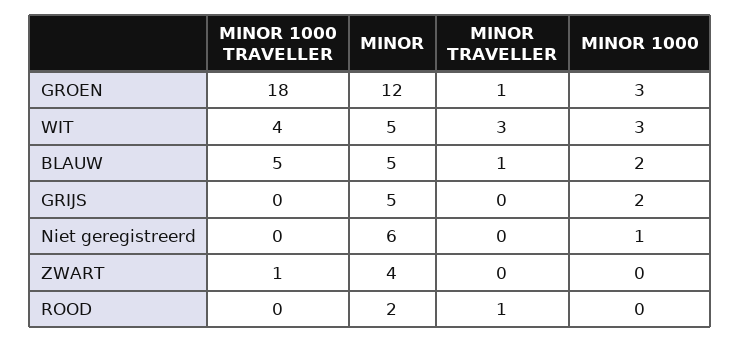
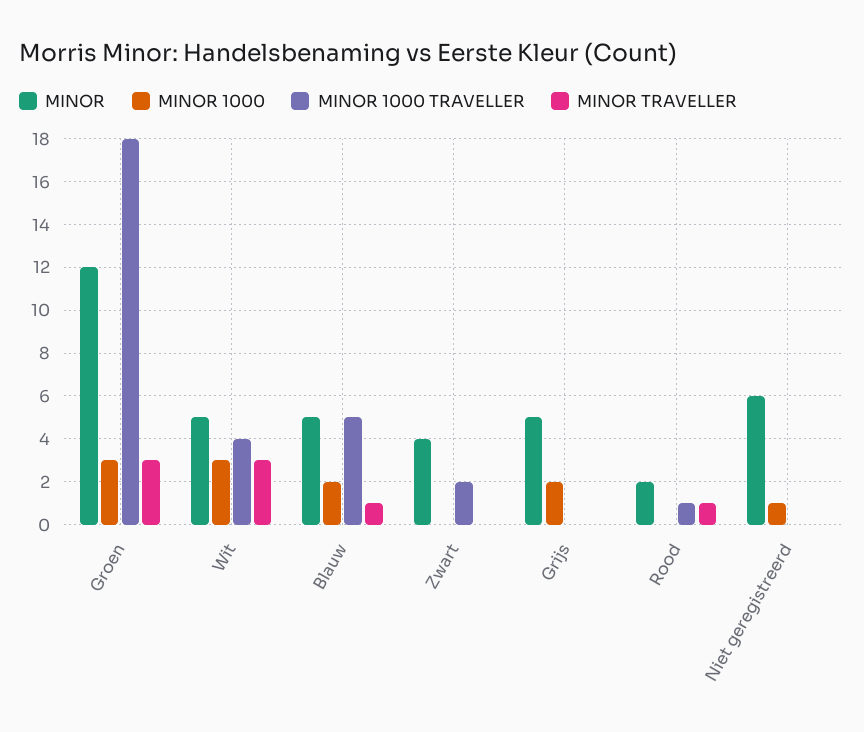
  {
    "MINOR 1000 TRAVELLER": {
      "GROEN": 18,
      "WIT": 4,
      "BLAUW": 5,
      "GRIJS": 0,
      "Niet geregistreerd": 0,
-     "ZWART": 1,
+     "ZWART": 2,
-     "ROOD": 0
+     "ROOD": 1
    },
    "MINOR": {
      "GROEN": 12,
      "WIT": 5,
      "BLAUW": 5,
      "GRIJS": 5,
      "Niet geregistreerd": 6,
      "ZWART": 4,
      "ROOD": 2
    },
    "MINOR TRAVELLER": {
-     "GROEN": 1,
+     "GROEN": 3,
      "WIT": 3,
      "BLAUW": 1,
      "GRIJS": 0,
      "Niet geregistreerd": 0,
      "ZWART": 0,
      "ROOD": 1
    },
    "MINOR 1000": {
      "GROEN": 3,
      "WIT": 3,
      "BLAUW": 2,
      "GRIJS": 2,
      "Niet geregistreerd": 1,
      "ZWART": 0,
      "ROOD": 0
    }
  }

